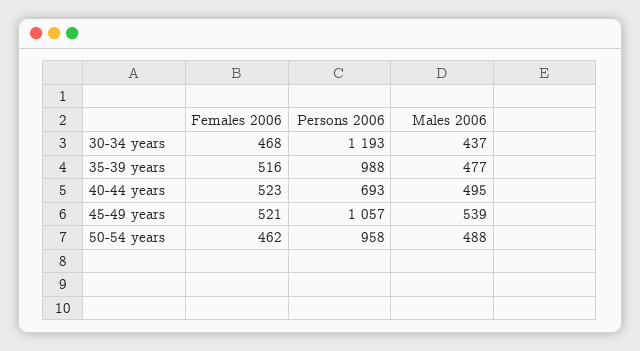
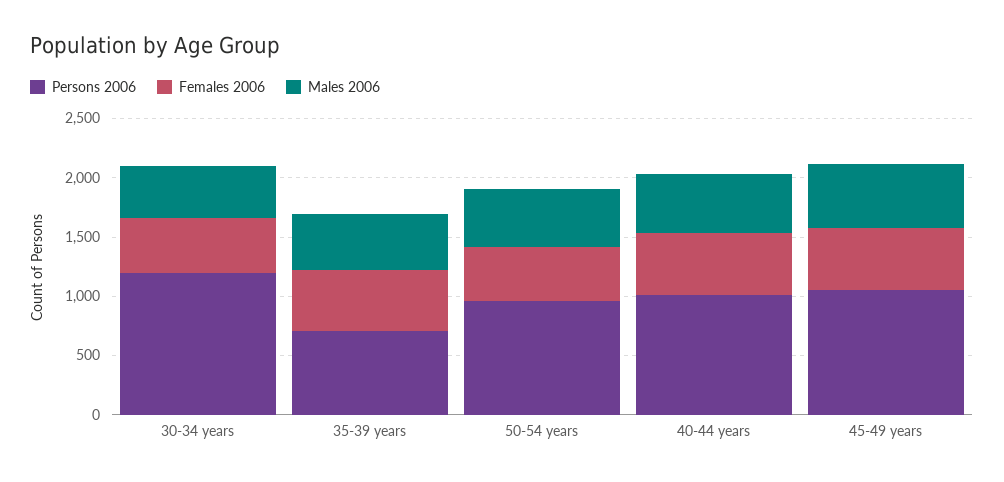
  {
    "Females 2006": {
      "30-34 years": 468,
      "35-39 years": 516,
      "40-44 years": 523,
      "45-49 years": 521,
      "50-54 years": 462
    },
    "Persons 2006": {
      "30-34 years": 1193,
-     "35-39 years": 988,
+     "35-39 years": 700,
-     "40-44 years": 693,
+     "40-44 years": 1000,
      "45-49 years": 1057,
      "50-54 years": 958
    },
    "Males 2006": {
      "30-34 years": 437,
      "35-39 years": 477,
      "40-44 years": 495,
      "45-49 years": 539,
      "50-54 years": 488
    }
  }

